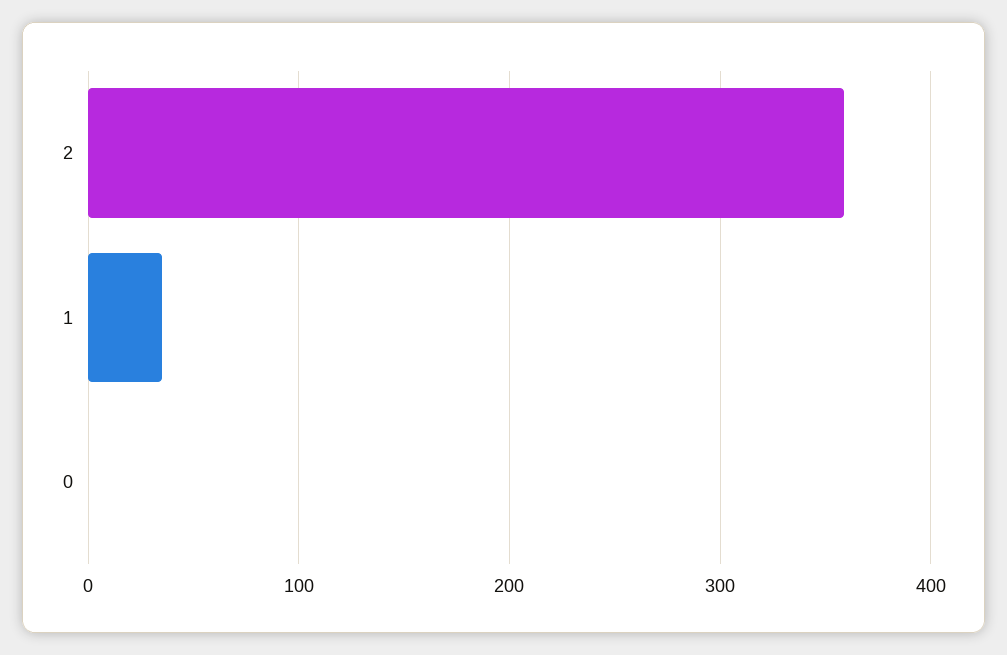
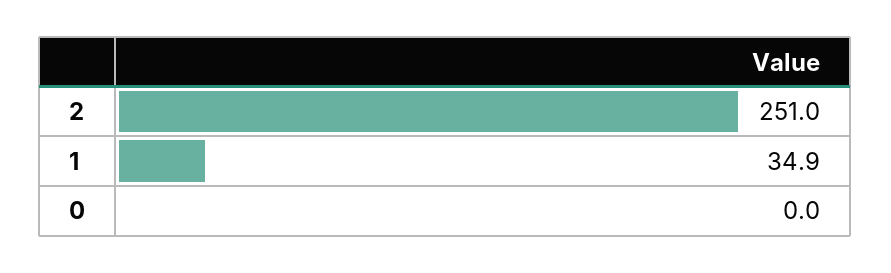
  {
-   "2": 360,
+   "2": 251,
    "1": 34.9,
    "0": 0
  }

